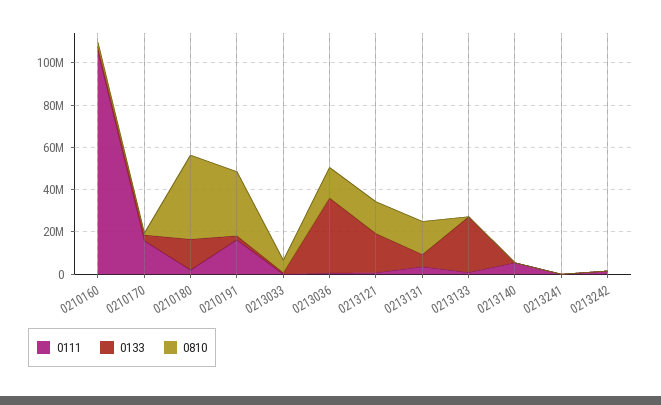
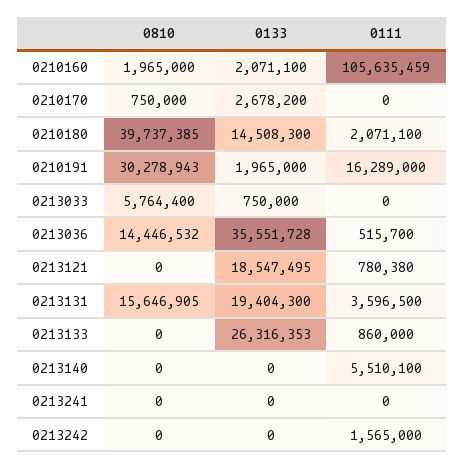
  {
    "0111": {
      "0210160": 105635459,
-     "0210170": 15000000,
+     "0210170": 0,
      "0210180": 2071100,
      "0210191": 16289000,
      "0213033": 0,
      "0213036": 515700,
      "0213121": 780380,
      "0213131": 3596500,
      "0213133": 860000,
      "0213140": 5510100,
      "0213241": 0,
      "0213242": 1565000
    },
    "0133": {
      "0210160": 2071100,
      "0210170": 2678200,
      "0210180": 14508300,
      "0210191": 1965000,
      "0213033": 750000,
      "0213036": 35551728,
      "0213121": 18547495,
-     "0213131": 5000000,
+     "0213131": 19404300,
      "0213133": 26316353,
      "0213140": 0,
      "0213241": 0,
      "0213242": 0
    },
    "0810": {
      "0210160": 1965000,
      "0210170": 750000,
      "0210180": 39737385,
      "0210191": 30278943,
      "0213033": 5764400,
      "0213036": 14446532,
-     "0213121": 15000000,
+     "0213121": 0,
      "0213131": 15646905,
      "0213133": 0,
      "0213140": 0,
      "0213241": 0,
      "0213242": 0
    }
  }

